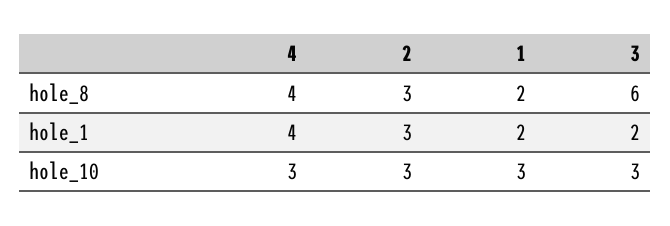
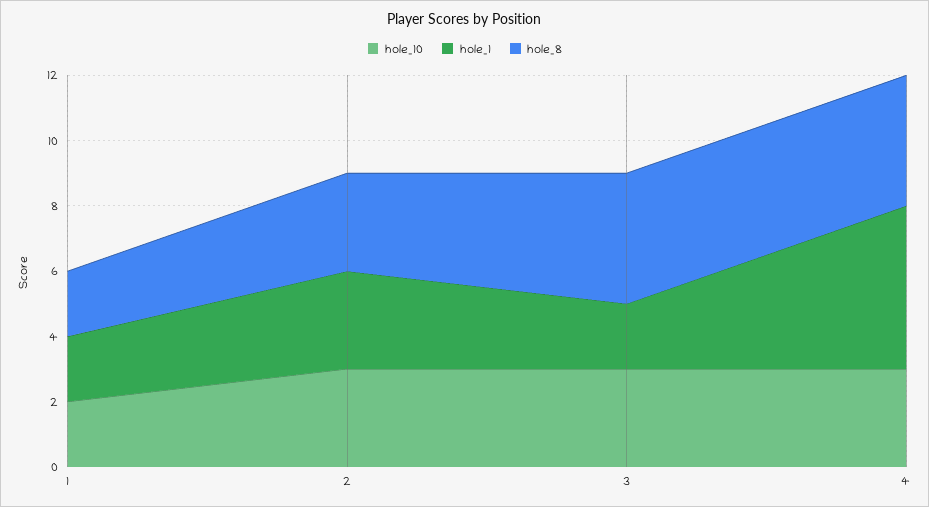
  {
    "hole_8": {
      "4": 4,
      "2": 3,
      "1": 2,
-     "3": 6
+     "3": 4
    },
    "hole_1": {
-     "4": 4,
+     "4": 5,
      "2": 3,
      "1": 2,
      "3": 2
    },
    "hole_10": {
      "4": 3,
      "2": 3,
-     "1": 3,
+     "1": 2,
      "3": 3
    }
  }

